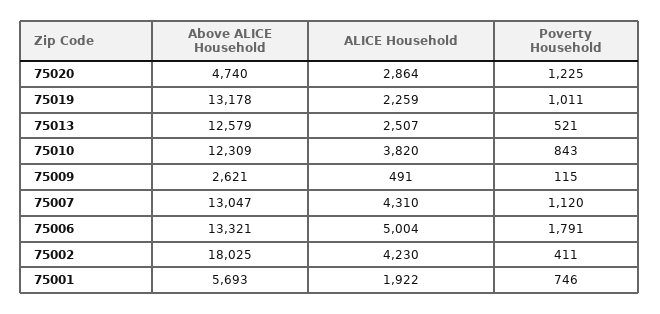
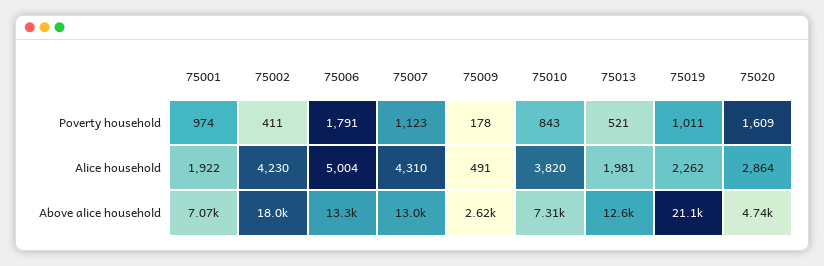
  {
    "Above ALICE Household": {
      "75020": 4740,
-     "75019": 13178,
+     "75019": 21100,
      "75013": 12579,
-     "75010": 12309,
+     "75010": 7310,
      "75009": 2621,
      "75007": 13047,
      "75006": 13321,
      "75002": 18025,
-     "75001": 5693
+     "75001": 7070
    },
    "ALICE Household": {
      "75020": 2864,
-     "75019": 2259,
+     "75019": 2262,
-     "75013": 2507,
+     "75013": 1981,
      "75010": 3820,
      "75009": 491,
      "75007": 4310,
      "75006": 5004,
      "75002": 4230,
      "75001": 1922
    },
    "Poverty Household": {
-     "75020": 1225,
+     "75020": 1609,
      "75019": 1011,
      "75013": 521,
      "75010": 843,
-     "75009": 115,
+     "75009": 178,
-     "75007": 1120,
+     "75007": 1123,
      "75006": 1791,
      "75002": 411,
-     "75001": 746
+     "75001": 974
    }
  }

